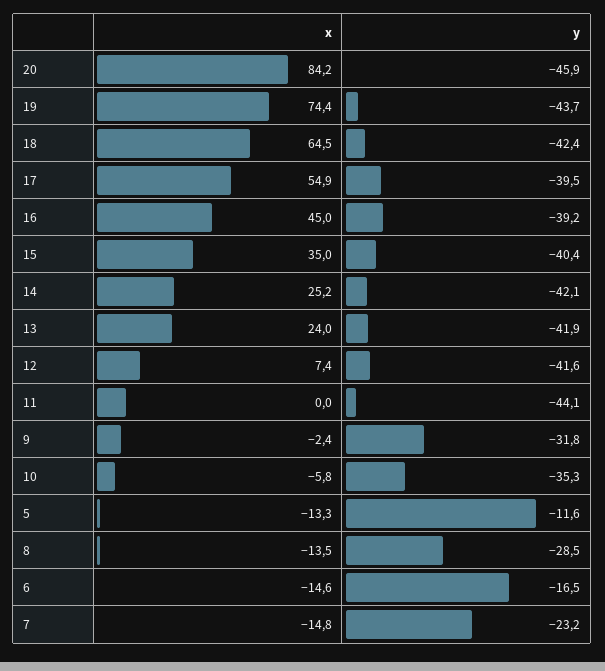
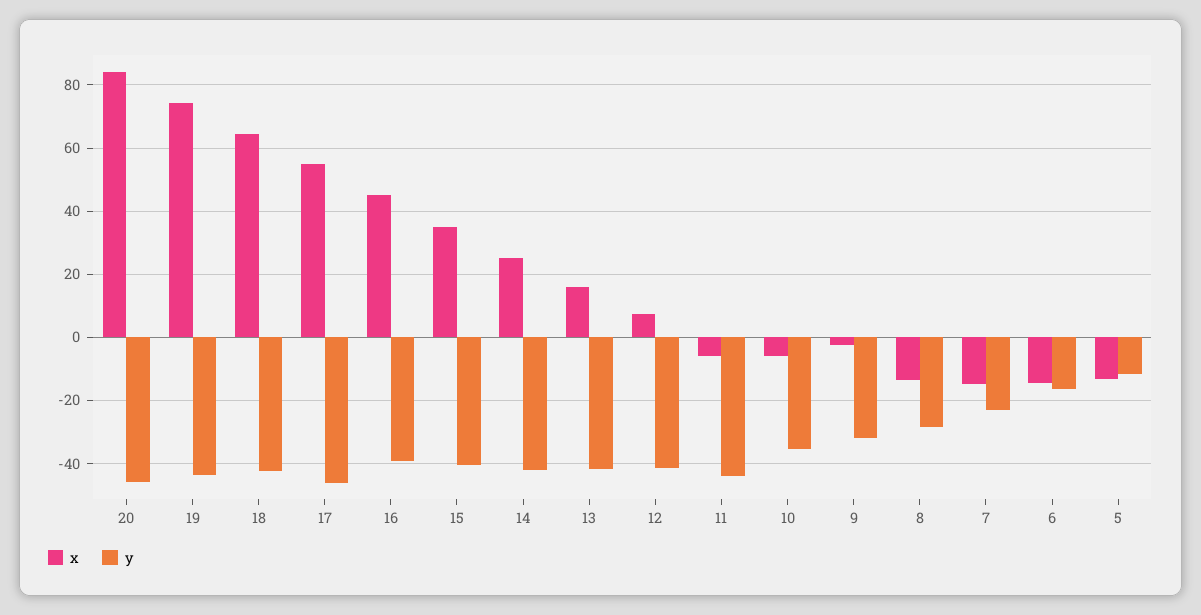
  {
    "x": {
      "20": 84.2,
      "19": 74.4,
      "18": 64.5,
      "17": 54.9,
      "16": 45,
      "15": 35,
      "14": 25.2,
-     "13": 24,
+     "13": 16,
      "12": 7.4,
-     "11": 0,
+     "11": -6,
      "9": -2.4,
      "10": -5.8,
      "5": -13.3,
      "8": -13.5,
      "6": -14.6,
      "7": -14.8
    },
    "y": {
      "20": -45.9,
      "19": -43.7,
      "18": -42.4,
-     "17": -39.5,
+     "17": -46,
      "16": -39.2,
      "15": -40.4,
      "14": -42.1,
      "13": -41.9,
      "12": -41.6,
      "11": -44.1,
      "9": -31.8,
      "10": -35.3,
      "5": -11.6,
      "8": -28.5,
      "6": -16.5,
      "7": -23.2
    }
  }

